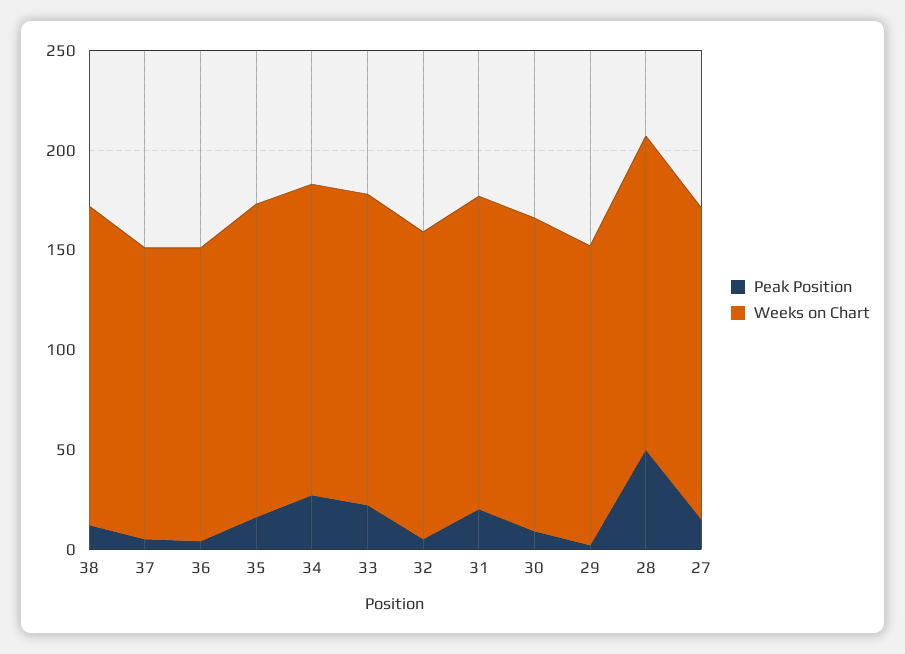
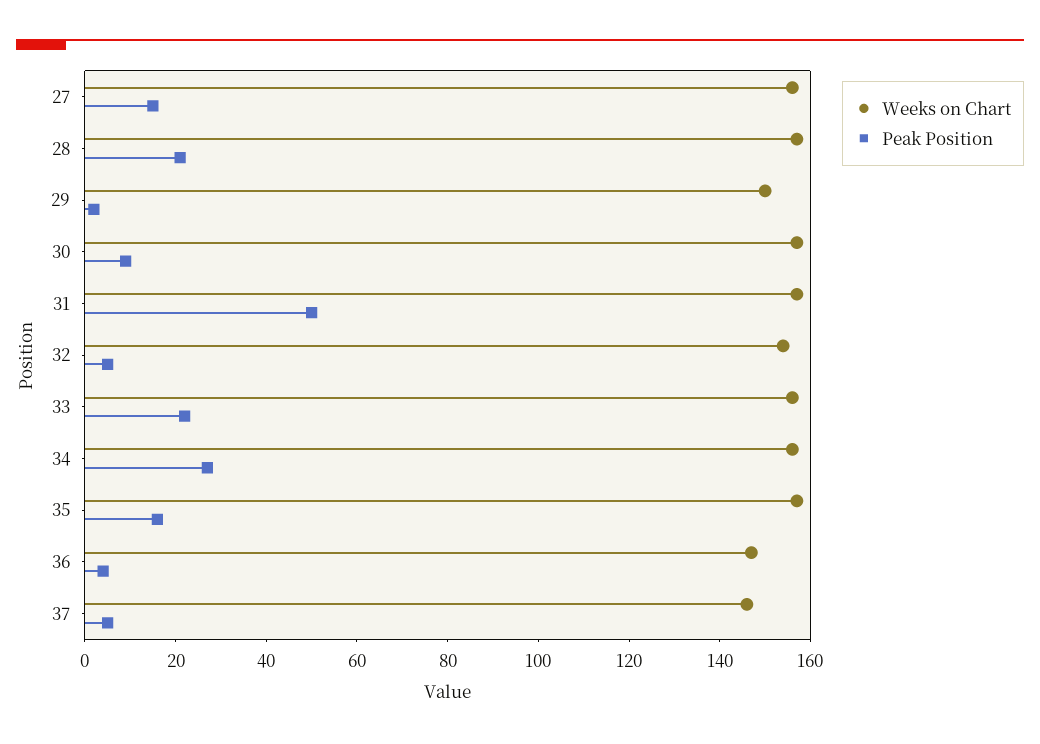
  {
    "Peak Position": {
-     "38": 10,
      "37": 5,
      "36": 5,
      "35": 15,
      "34": 25,
      "33": 20,
      "32": 5,
-     "31": 20,
+     "31": 50,
      "30": 10,
      "29": 0,
-     "28": 50,
+     "28": 20,
      "27": 15
    },
    "Weeks on Chart": {
-     "38": 160,
      "37": 145,
      "36": 145,
      "35": 155,
      "34": 155,
      "33": 155,
      "32": 155,
      "31": 155,
      "30": 155,
      "29": 150,
      "28": 155,
      "27": 155
    }
  }

